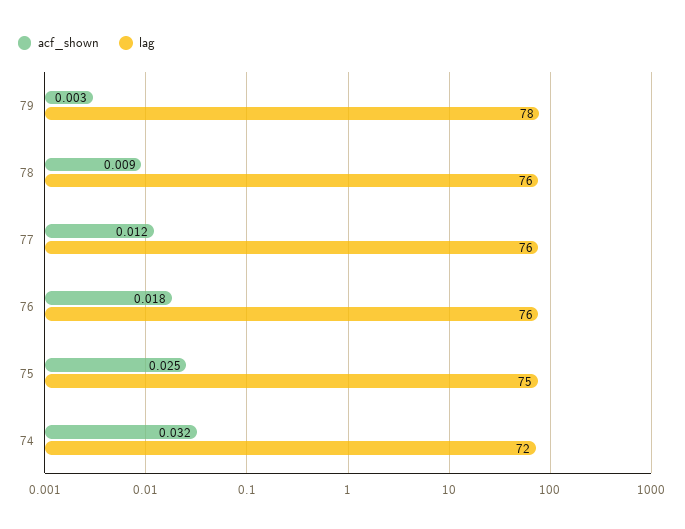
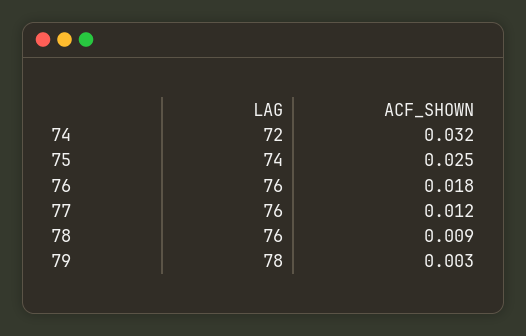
  {
    "acf_shown": {
      "79": 0.003,
      "78": 0.009,
      "77": 0.012,
      "76": 0.018,
      "75": 0.025,
      "74": 0.032
    },
    "lag": {
      "79": 78,
      "78": 76,
      "77": 76,
      "76": 76,
-     "75": 75,
+     "75": 74,
      "74": 72
    }
  }

